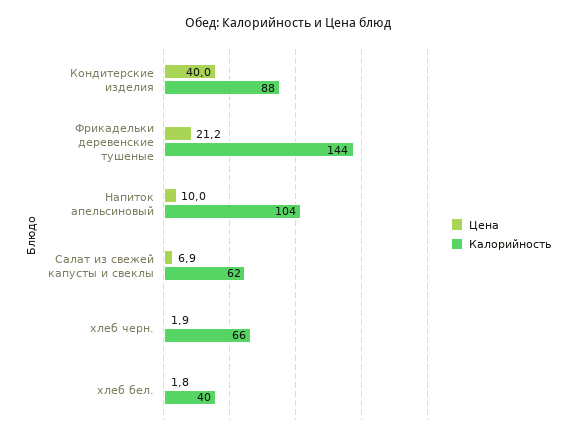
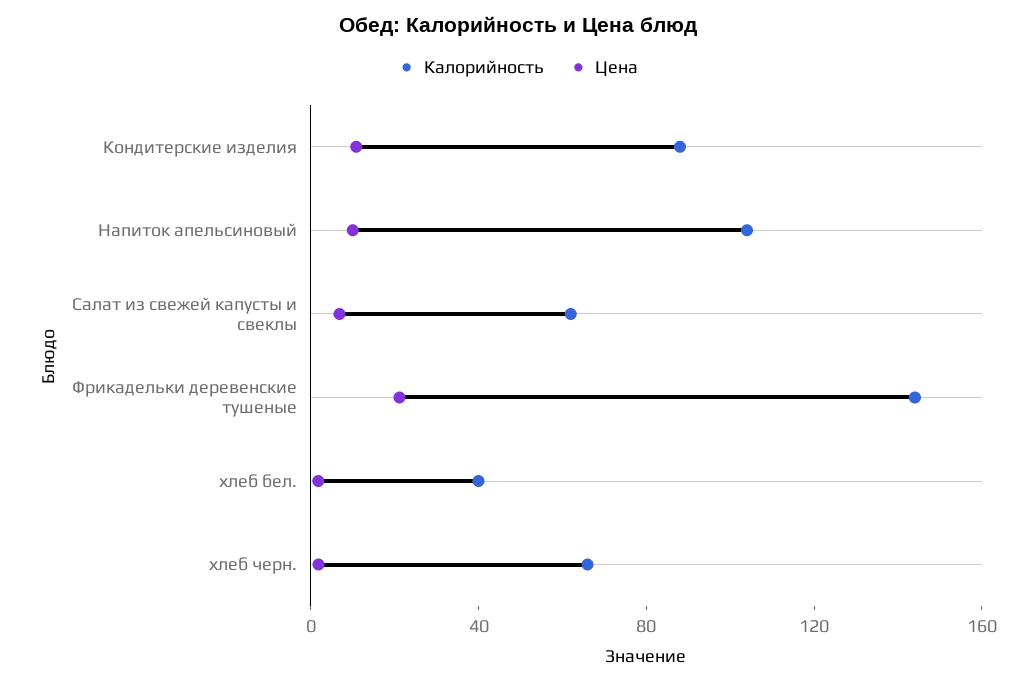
  {
    "Цена": {
-     "Кондитерские изделия": 40,
+     "Кондитерские изделия": 10,
      "Фрикадельки деревенские тушеные": 21.2,
      "Напиток апельсиновый": 10,
      "Салат из свежей капусты и свеклы": 6.9,
      "хлеб черн.": 1.9,
      "хлеб бел.": 1.8
    },
    "Калорийность": {
      "Кондитерские изделия": 88,
      "Фрикадельки деревенские тушеные": 144,
      "Напиток апельсиновый": 104,
      "Салат из свежей капусты и свеклы": 62,
      "хлеб черн.": 66,
      "хлеб бел.": 40
    }
  }

